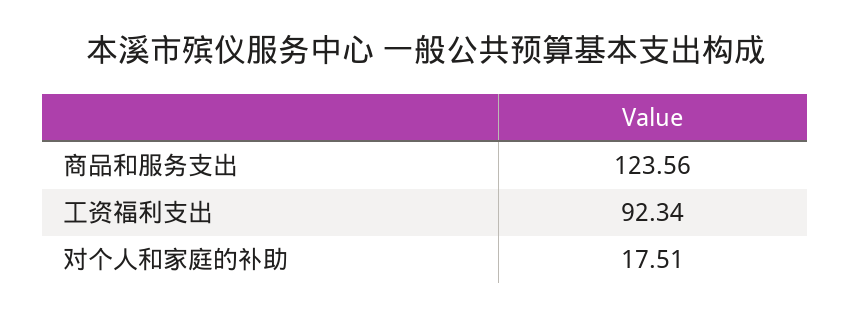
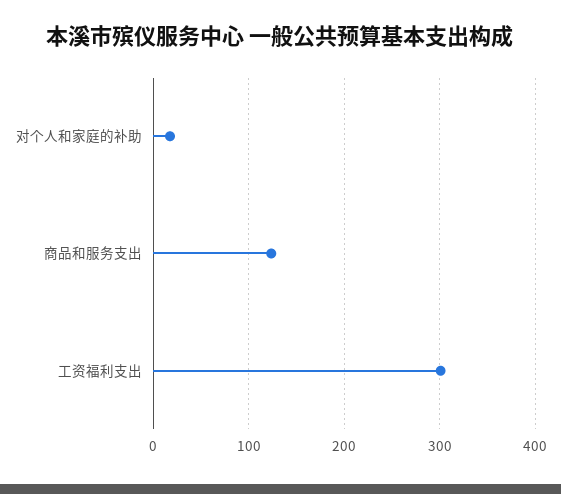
  {
    "商品和服务支出": 123.56,
-   "工资福利支出": 92.34,
+   "工资福利支出": 300,
    "对个人和家庭的补助": 17.51
  }

